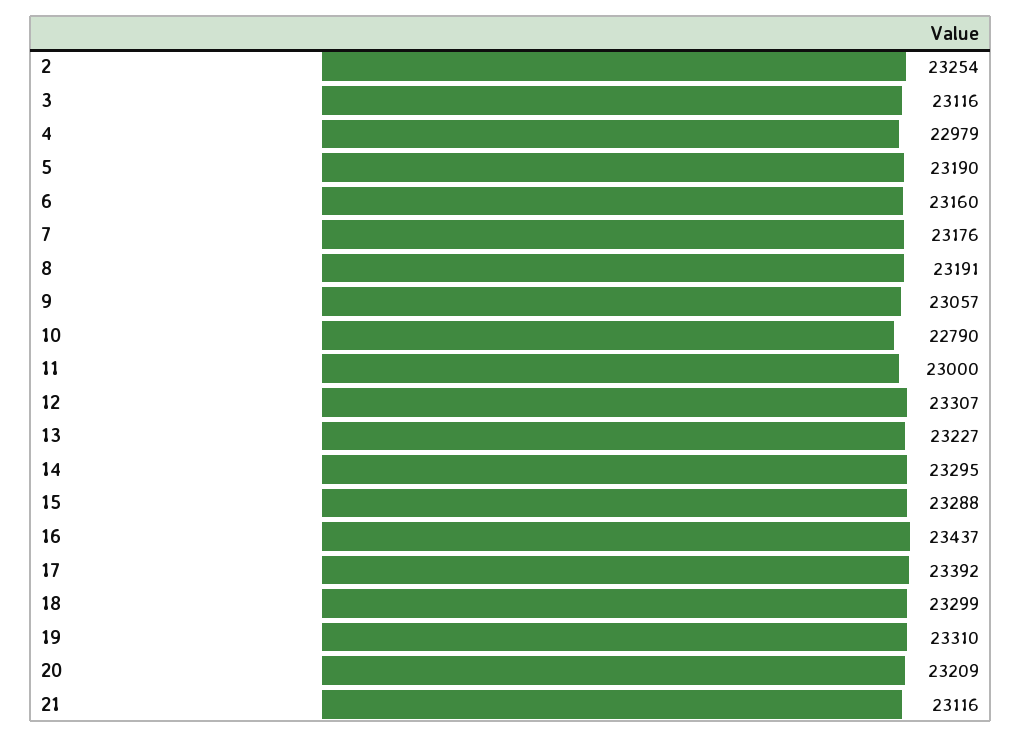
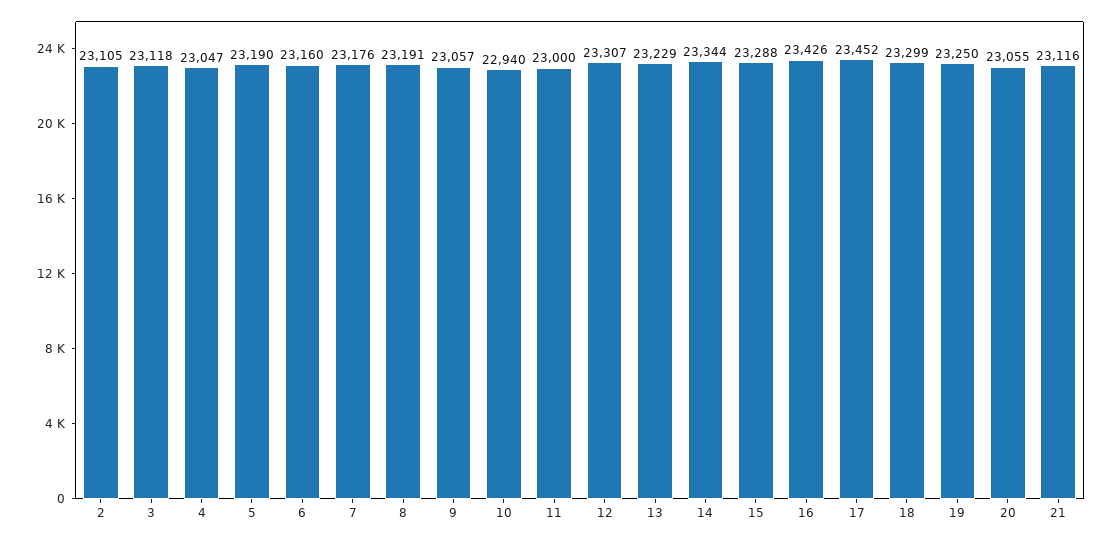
  {
-   "2": 23254,
+   "2": 23105,
-   "3": 23116,
+   "3": 23118,
-   "4": 22979,
+   "4": 23047,
    "5": 23190,
    "6": 23160,
    "7": 23176,
    "8": 23191,
    "9": 23057,
-   "10": 22790,
+   "10": 22940,
    "11": 23000,
    "12": 23307,
-   "13": 23227,
+   "13": 23229,
-   "14": 23295,
+   "14": 23344,
    "15": 23288,
-   "16": 23437,
+   "16": 23426,
-   "17": 23392,
+   "17": 23452,
    "18": 23299,
-   "19": 23310,
+   "19": 23250,
-   "20": 23209,
+   "20": 23055,
    "21": 23116
  }

